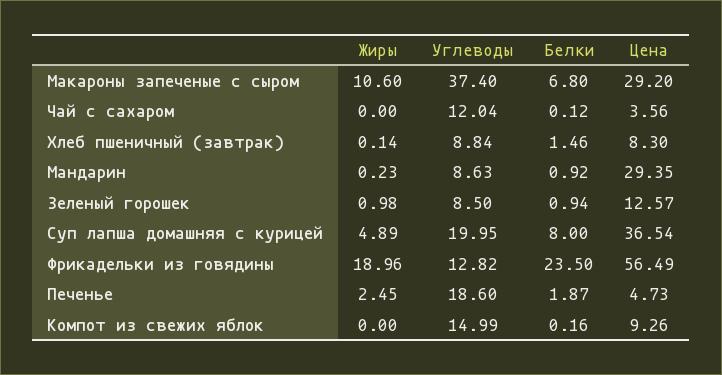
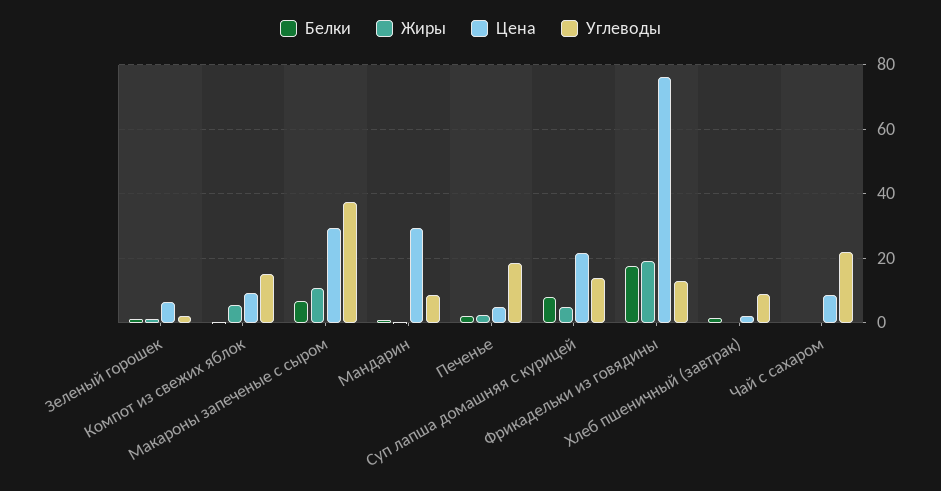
  {
    "Жиры": {
      "Макароны запеченые с сыром": 10.6,
      "Чай с сахаром": 0,
      "Хлеб пшеничный (завтрак)": 0.14,
      "Мандарин": 0.23,
      "Зеленый горошек": 0.98,
      "Суп лапша домашняя с курицей": 4.89,
      "Фрикадельки из говядины": 18.96,
      "Печенье": 2.45,
-     "Компот из свежих яблок": 0
+     "Компот из свежих яблок": 6
    },
    "Углеводы": {
      "Макароны запеченые с сыром": 37.4,
-     "Чай с сахаром": 12.04,
+     "Чай с сахаром": 22,
      "Хлеб пшеничный (завтрак)": 8.84,
      "Мандарин": 8.63,
-     "Зеленый горошек": 8.5,
+     "Зеленый горошек": 2,
-     "Суп лапша домашняя с курицей": 19.95,
+     "Суп лапша домашняя с курицей": 14,
      "Фрикадельки из говядины": 12.82,
      "Печенье": 18.6,
      "Компот из свежих яблок": 14.99
    },
    "Белки": {
      "Макароны запеченые с сыром": 6.8,
      "Чай с сахаром": 0.12,
      "Хлеб пшеничный (завтрак)": 1.46,
      "Мандарин": 0.92,
      "Зеленый горошек": 0.94,
      "Суп лапша домашняя с курицей": 8,
-     "Фрикадельки из говядины": 23.5,
+     "Фрикадельки из говядины": 18,
      "Печенье": 1.87,
      "Компот из свежих яблок": 0.16
    },
    "Цена": {
      "Макароны запеченые с сыром": 29.2,
-     "Чай с сахаром": 3.56,
+     "Чай с сахаром": 8,
-     "Хлеб пшеничный (завтрак)": 8.3,
+     "Хлеб пшеничный (завтрак)": 2,
      "Мандарин": 29.35,
-     "Зеленый горошек": 12.57,
+     "Зеленый горошек": 6,
-     "Суп лапша домашняя с курицей": 36.54,
+     "Суп лапша домашняя с курицей": 22,
-     "Фрикадельки из говядины": 56.49,
+     "Фрикадельки из говядины": 76,
      "Печенье": 4.73,
      "Компот из свежих яблок": 9.26
    }
  }

